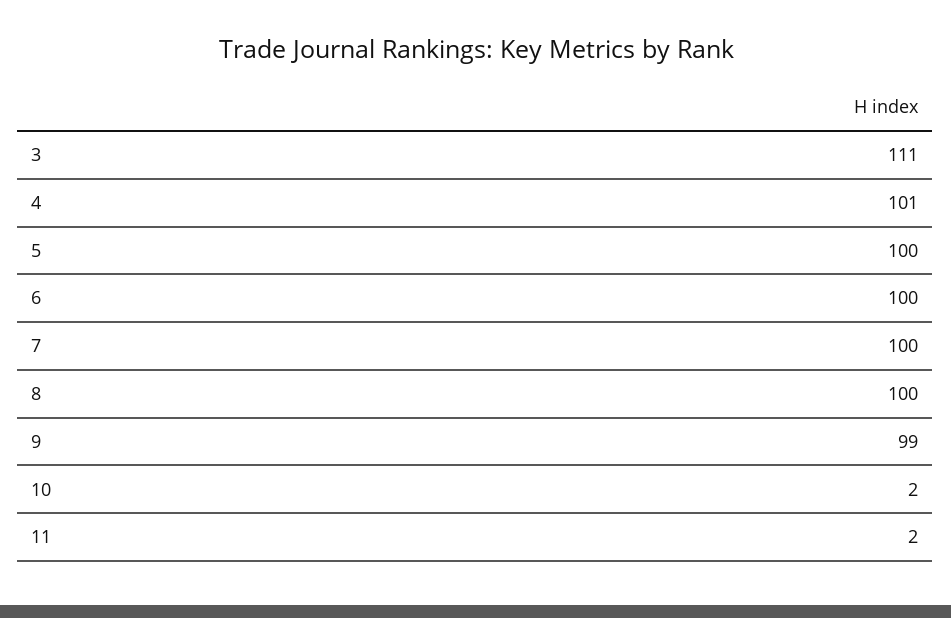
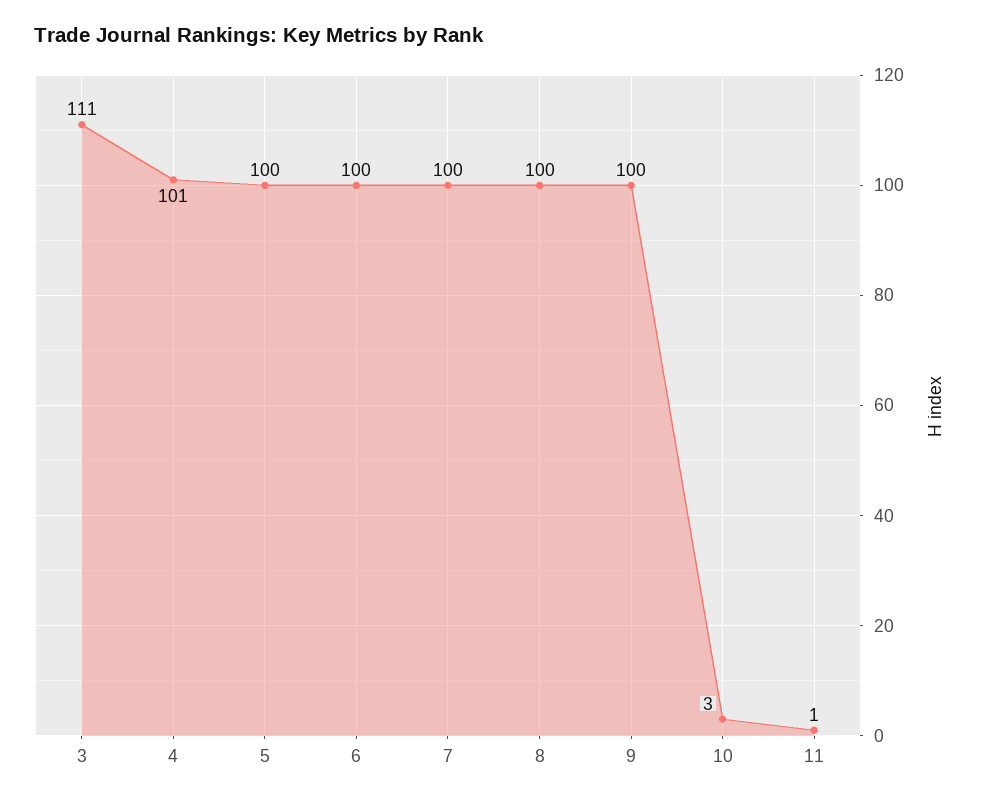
  {
    "3": 111,
    "4": 101,
    "5": 100,
    "6": 100,
    "7": 100,
    "8": 100,
-   "9": 99,
+   "9": 100,
-   "10": 2,
+   "10": 3,
-   "11": 2
+   "11": 1
  }

